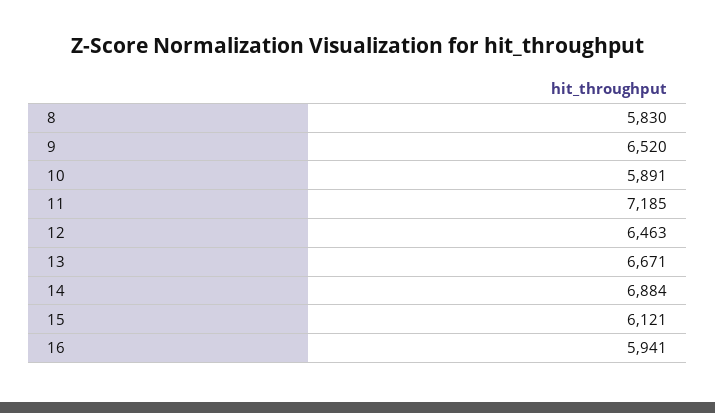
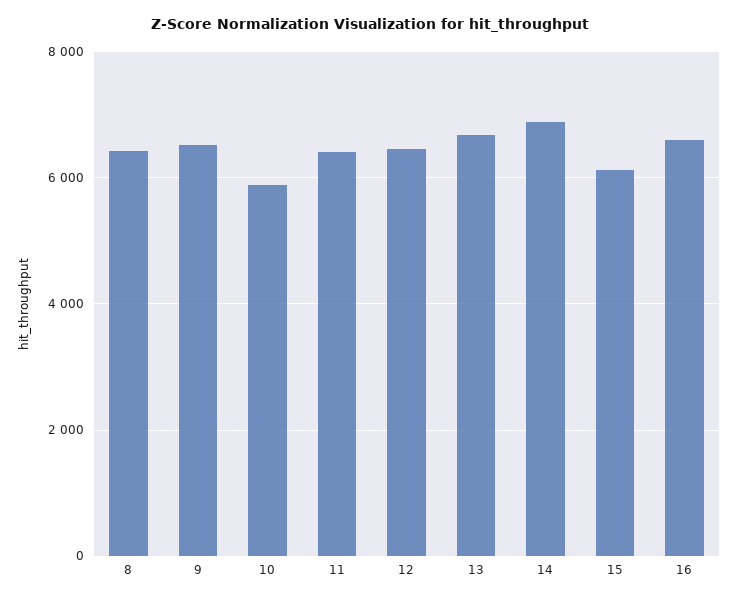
  {
-   "8": 5830,
+   "8": 6400,
    "9": 6520,
    "10": 5891,
-   "11": 7185,
+   "11": 6400,
    "12": 6463,
    "13": 6671,
    "14": 6884,
    "15": 6121,
-   "16": 5941
+   "16": 6600
  }

